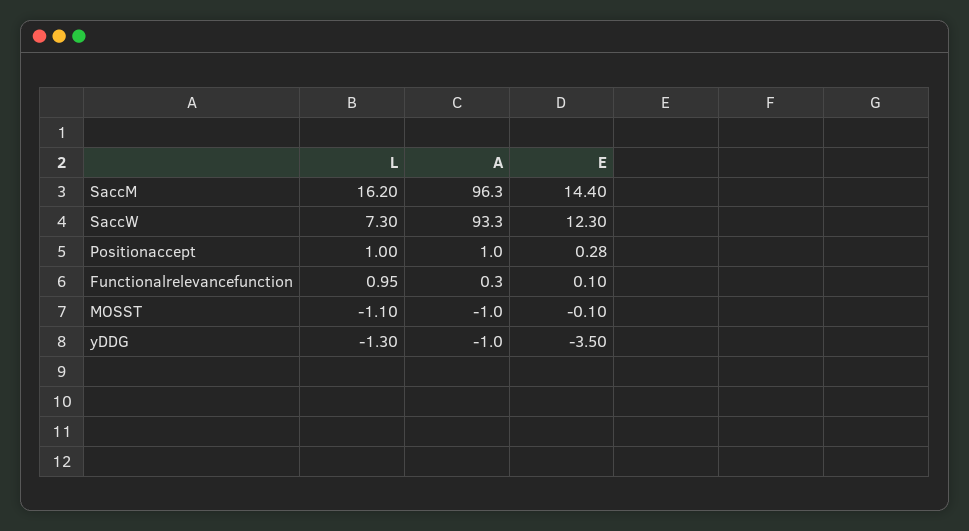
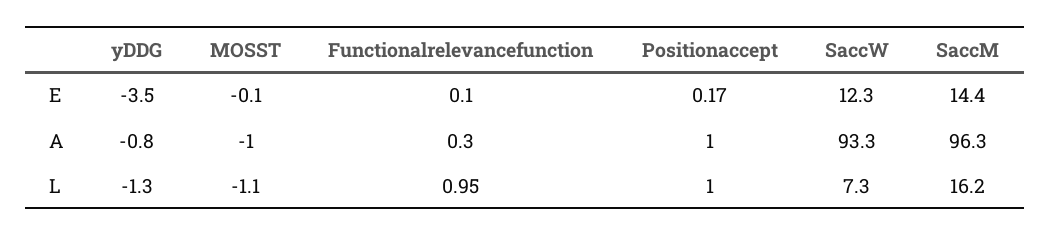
  {
    "L": {
      "SaccM": 16.2,
      "SaccW": 7.3,
      "Positionaccept": 1,
      "Functionalrelevancefunction": 0.95,
      "MOSST": -1.1,
      "yDDG": -1.3
    },
    "A": {
      "SaccM": 96.3,
      "SaccW": 93.3,
      "Positionaccept": 1,
      "Functionalrelevancefunction": 0.3,
      "MOSST": -1,
-     "yDDG": -1
+     "yDDG": -0.8
    },
    "E": {
      "SaccM": 14.4,
      "SaccW": 12.3,
-     "Positionaccept": 0.28,
+     "Positionaccept": 0.17,
      "Functionalrelevancefunction": 0.1,
      "MOSST": -0.1,
      "yDDG": -3.5
    }
  }

